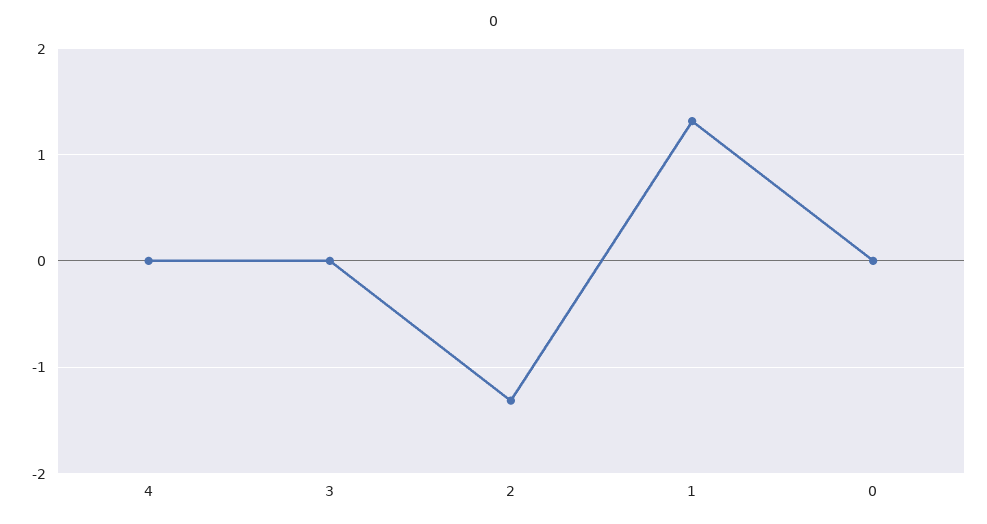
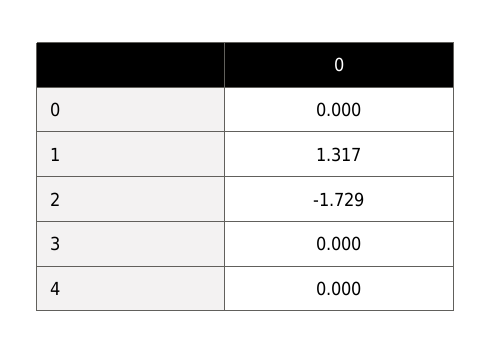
  {
    "4": 0,
    "3": 0,
-   "2": -1.3,
+   "2": -1.729,
    "1": 1.317,
    "0": 0
  }

